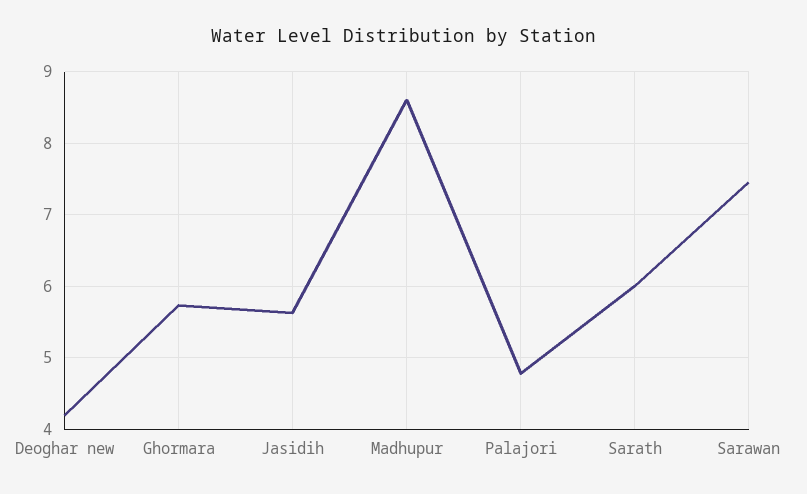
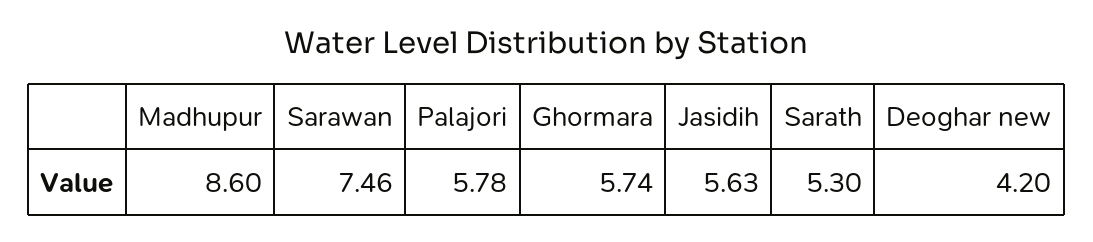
  {
    "Deoghar new": 4.2,
    "Ghormara": 5.74,
    "Jasidih": 5.63,
    "Madhupur": 8.6,
-   "Palajori": 4.8,
+   "Palajori": 5.78,
-   "Sarath": 6,
+   "Sarath": 5.3,
    "Sarawan": 7.46
  }

